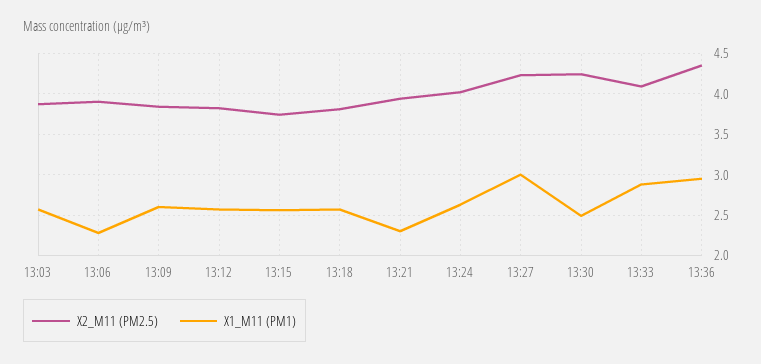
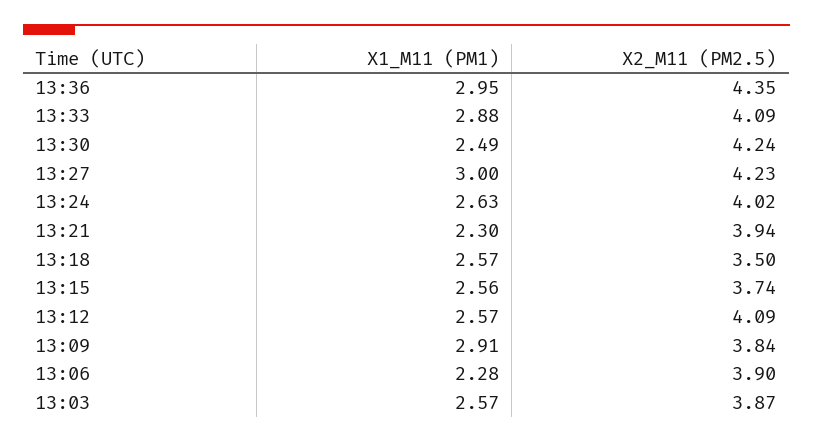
  {
    "X2_M11 (PM2.5)": {
      "13:03": 3.87,
      "13:06": 3.9,
      "13:09": 3.84,
-     "13:12": 3.8,
+     "13:12": 4.09,
      "13:15": 3.74,
-     "13:18": 3.8,
+     "13:18": 3.5,
      "13:21": 3.94,
      "13:24": 4.02,
      "13:27": 4.23,
      "13:30": 4.24,
      "13:33": 4.09,
      "13:36": 4.35
    },
    "X1_M11 (PM1)": {
      "13:03": 2.57,
      "13:06": 2.28,
-     "13:09": 2.6,
+     "13:09": 2.91,
      "13:12": 2.57,
      "13:15": 2.56,
      "13:18": 2.57,
      "13:21": 2.3,
      "13:24": 2.63,
      "13:27": 3,
      "13:30": 2.49,
      "13:33": 2.88,
      "13:36": 2.95
    }
  }

